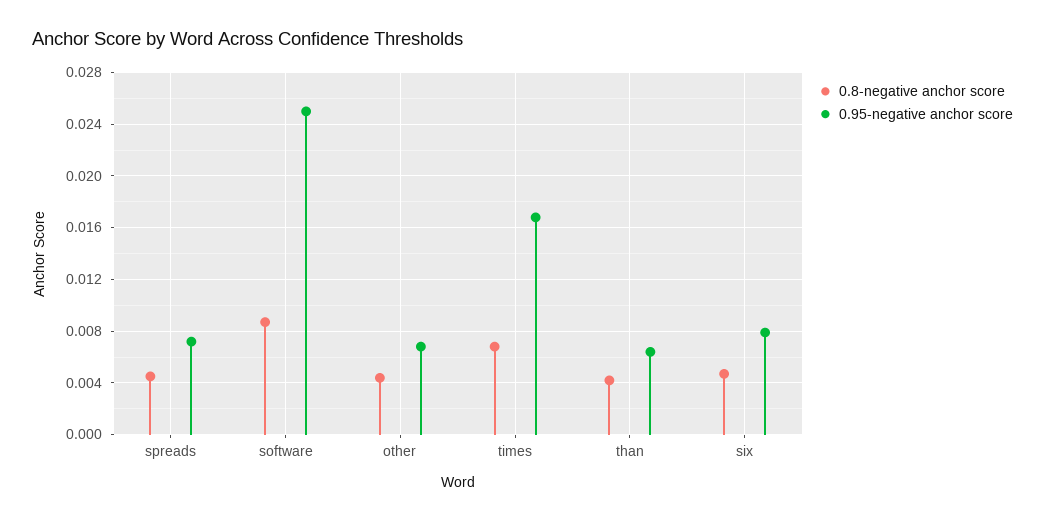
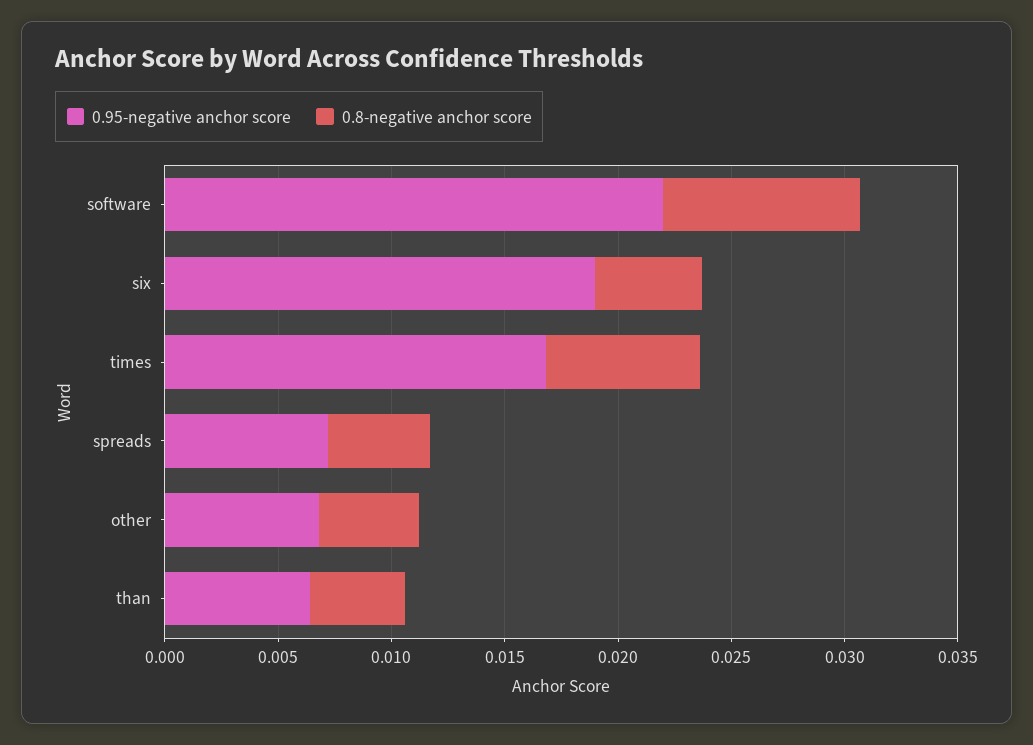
  {
    "0.8-negative anchor score": {
      "spreads": 0.0045,
      "software": 0.0085,
      "other": 0.0045,
      "times": 0.007,
      "than": 0.004,
      "six": 0.0045
    },
    "0.95-negative anchor score": {
      "spreads": 0.007,
-     "software": 0.025,
+     "software": 0.022,
      "other": 0.007,
      "times": 0.017,
      "than": 0.0065,
-     "six": 0.008
+     "six": 0.019
    }
  }

